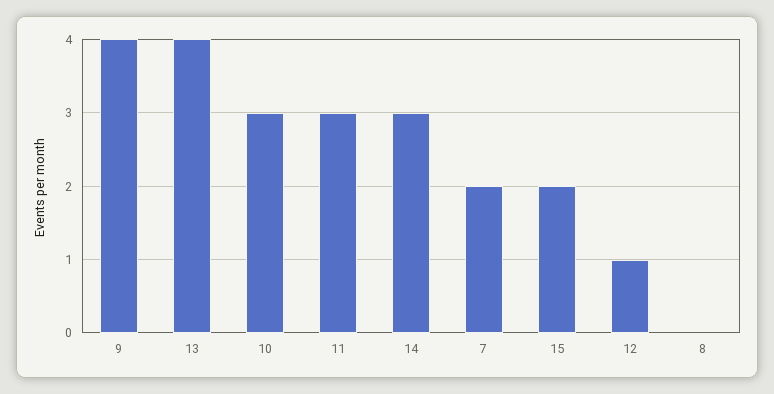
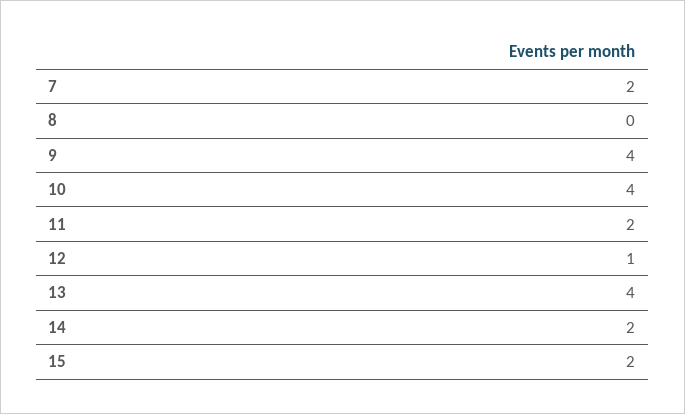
  {
    "9": 4,
    "13": 4,
-   "10": 3,
+   "10": 4,
-   "11": 3,
+   "11": 2,
-   "14": 3,
+   "14": 2,
    "7": 2,
    "15": 2,
    "12": 1,
    "8": 0
  }

